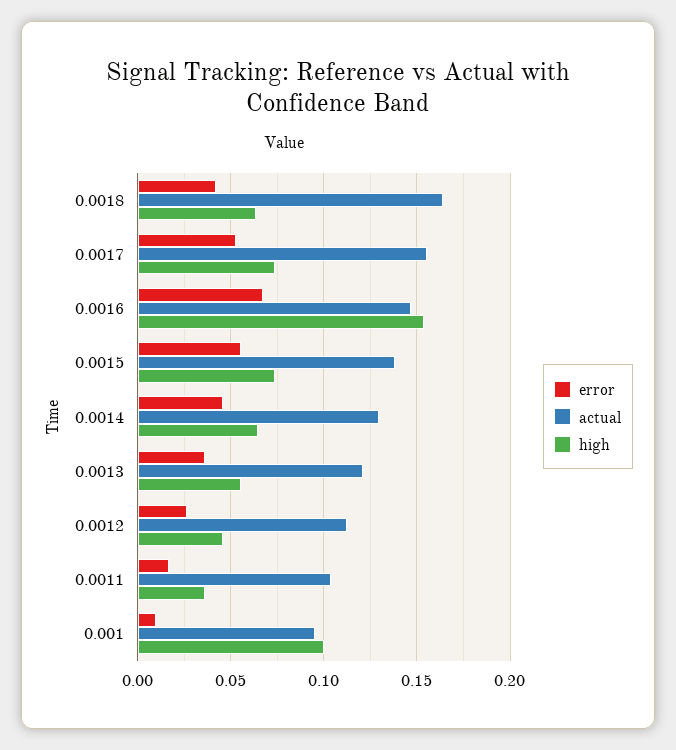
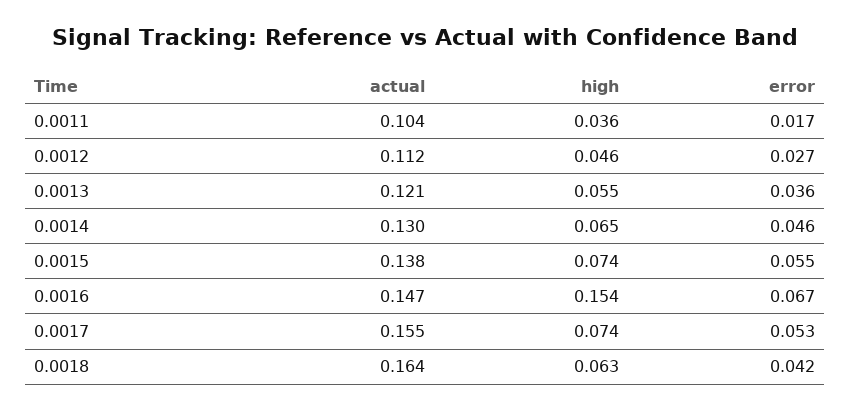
  {
    "error": {
      "0.0018": 0.042,
      "0.0017": 0.053,
      "0.0016": 0.067,
      "0.0015": 0.055,
      "0.0014": 0.046,
      "0.0013": 0.036,
      "0.0012": 0.027,
-     "0.0011": 0.017,
+     "0.0011": 0.017
-     "0.001": 0.01
    },
    "actual": {
      "0.0018": 0.164,
      "0.0017": 0.155,
      "0.0016": 0.147,
      "0.0015": 0.138,
      "0.0014": 0.13,
      "0.0013": 0.121,
      "0.0012": 0.112,
-     "0.0011": 0.104,
+     "0.0011": 0.104
-     "0.001": 0.095
    },
    "high": {
      "0.0018": 0.063,
      "0.0017": 0.074,
      "0.0016": 0.154,
      "0.0015": 0.074,
      "0.0014": 0.065,
      "0.0013": 0.055,
      "0.0012": 0.046,
-     "0.0011": 0.036,
+     "0.0011": 0.036
-     "0.001": 0.1
    }
  }

